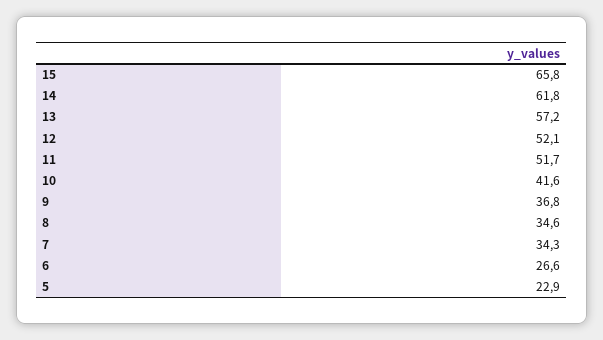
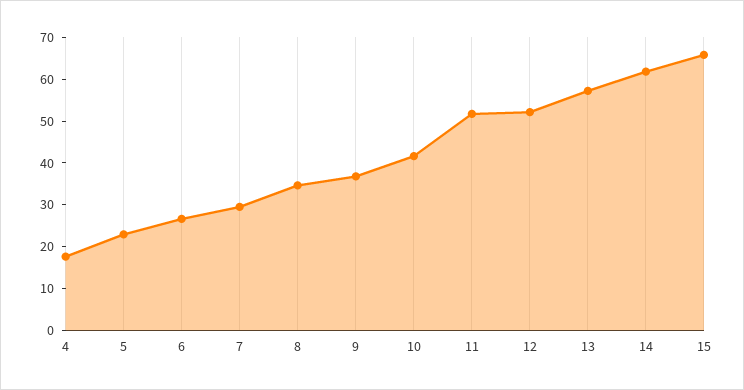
  {
    "15": 65.8,
    "14": 61.8,
    "13": 57.2,
    "12": 52.1,
    "11": 51.7,
    "10": 41.6,
    "9": 36.8,
    "8": 34.6,
-   "7": 34.3,
+   "7": 30,
    "6": 26.6,
-   "5": 22.9
+   "5": 22.9,
+   "4": 18
  }

